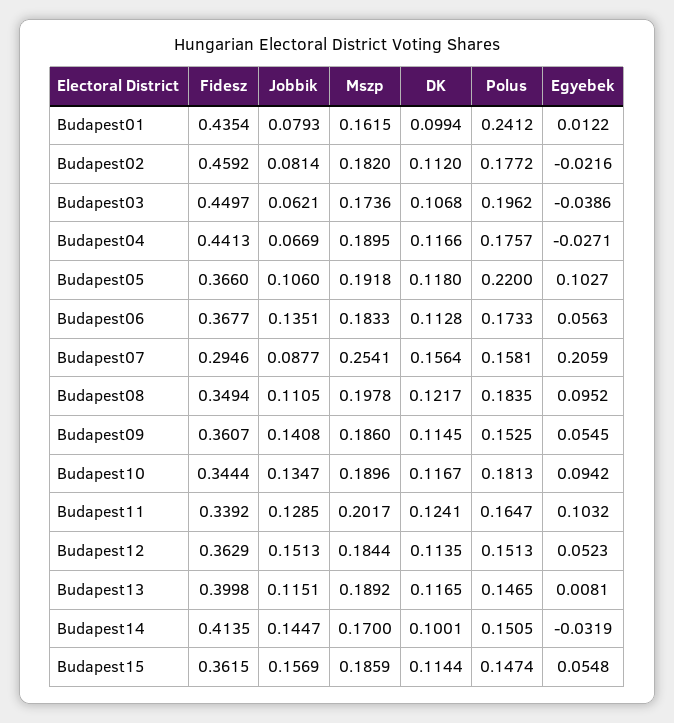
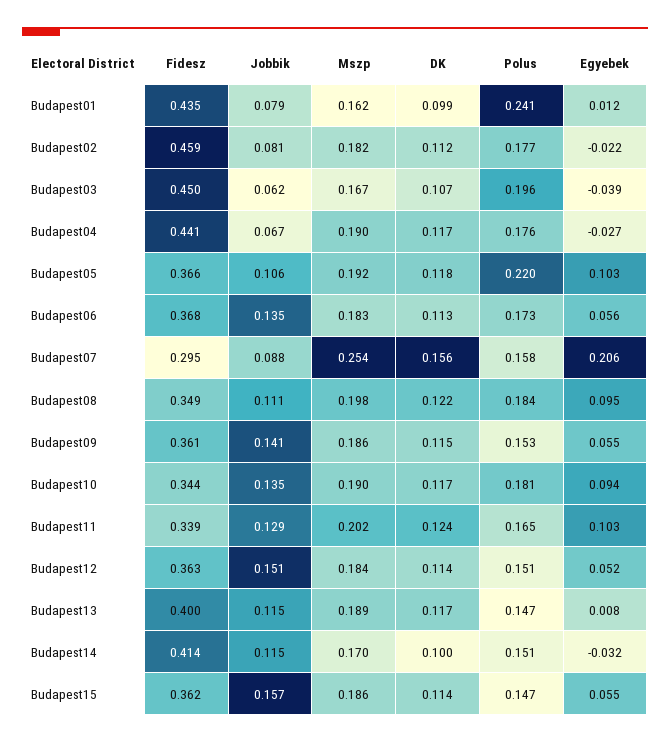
  {
    "Fidesz": {
      "Budapest01": 0.4354,
      "Budapest02": 0.4592,
      "Budapest03": 0.4497,
      "Budapest04": 0.4413,
      "Budapest05": 0.366,
      "Budapest06": 0.3677,
      "Budapest07": 0.2946,
      "Budapest08": 0.3494,
      "Budapest09": 0.3607,
      "Budapest10": 0.3444,
      "Budapest11": 0.3392,
      "Budapest12": 0.3629,
      "Budapest13": 0.3998,
      "Budapest14": 0.4135,
      "Budapest15": 0.3615
    },
    "Jobbik": {
      "Budapest01": 0.0793,
      "Budapest02": 0.0814,
      "Budapest03": 0.0621,
      "Budapest04": 0.0669,
      "Budapest05": 0.106,
      "Budapest06": 0.1351,
      "Budapest07": 0.0877,
      "Budapest08": 0.1105,
      "Budapest09": 0.1408,
      "Budapest10": 0.1347,
      "Budapest11": 0.1285,
      "Budapest12": 0.1513,
      "Budapest13": 0.1151,
-     "Budapest14": 0.1447,
+     "Budapest14": 0.115,
      "Budapest15": 0.1569
    },
    "Mszp": {
      "Budapest01": 0.1615,
      "Budapest02": 0.182,
-     "Budapest03": 0.1736,
+     "Budapest03": 0.167,
      "Budapest04": 0.1895,
      "Budapest05": 0.1918,
      "Budapest06": 0.1833,
      "Budapest07": 0.2541,
      "Budapest08": 0.1978,
      "Budapest09": 0.186,
      "Budapest10": 0.1896,
      "Budapest11": 0.2017,
      "Budapest12": 0.1844,
      "Budapest13": 0.1892,
      "Budapest14": 0.17,
      "Budapest15": 0.1859
    },
    "DK": {
      "Budapest01": 0.0994,
      "Budapest02": 0.112,
      "Budapest03": 0.1068,
      "Budapest04": 0.1166,
      "Budapest05": 0.118,
      "Budapest06": 0.1128,
      "Budapest07": 0.1564,
      "Budapest08": 0.1217,
      "Budapest09": 0.1145,
      "Budapest10": 0.1167,
      "Budapest11": 0.1241,
      "Budapest12": 0.1135,
      "Budapest13": 0.1165,
      "Budapest14": 0.1001,
      "Budapest15": 0.1144
    },
    "Polus": {
      "Budapest01": 0.2412,
      "Budapest02": 0.1772,
      "Budapest03": 0.1962,
      "Budapest04": 0.1757,
      "Budapest05": 0.22,
      "Budapest06": 0.1733,
      "Budapest07": 0.1581,
      "Budapest08": 0.1835,
      "Budapest09": 0.1525,
      "Budapest10": 0.1813,
      "Budapest11": 0.1647,
      "Budapest12": 0.1513,
      "Budapest13": 0.1465,
      "Budapest14": 0.1505,
      "Budapest15": 0.1474
    },
    "Egyebek": {
      "Budapest01": 0.0122,
      "Budapest02": -0.0216,
      "Budapest03": -0.0386,
      "Budapest04": -0.0271,
      "Budapest05": 0.1027,
      "Budapest06": 0.0563,
      "Budapest07": 0.2059,
      "Budapest08": 0.0952,
      "Budapest09": 0.0545,
      "Budapest10": 0.0942,
      "Budapest11": 0.1032,
      "Budapest12": 0.0523,
      "Budapest13": 0.0081,
      "Budapest14": -0.0319,
      "Budapest15": 0.0548
    }
  }

